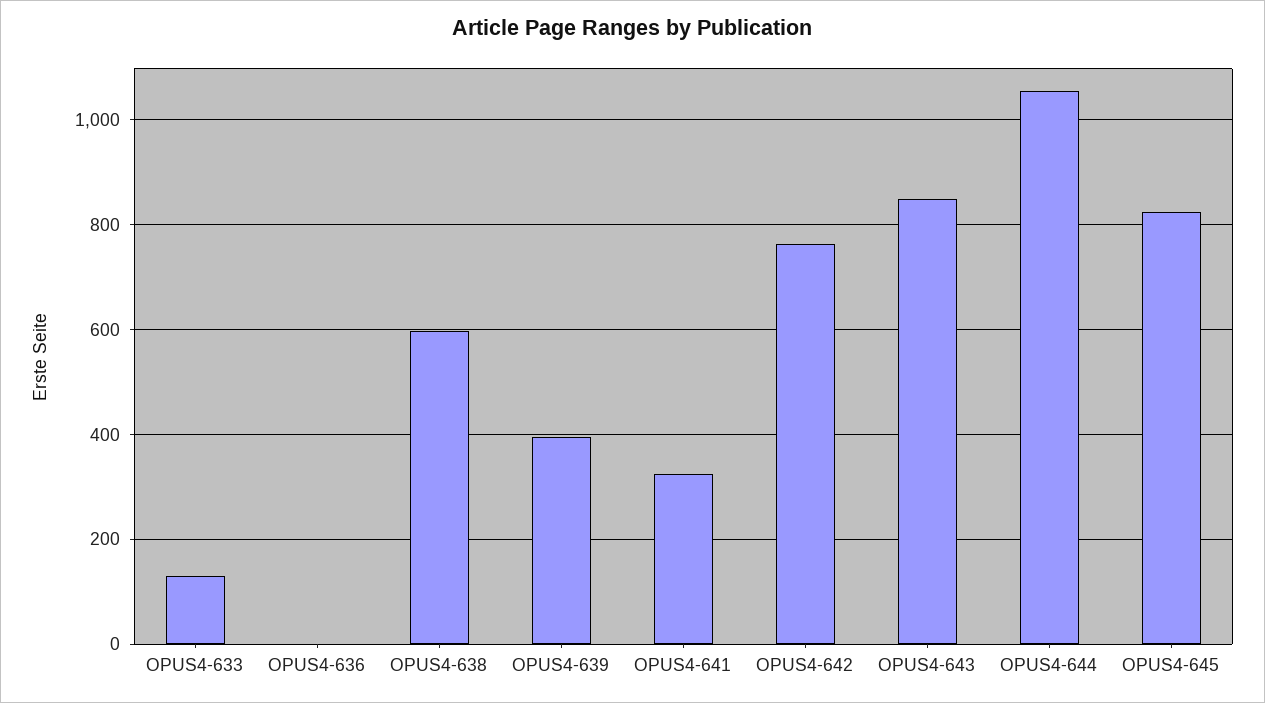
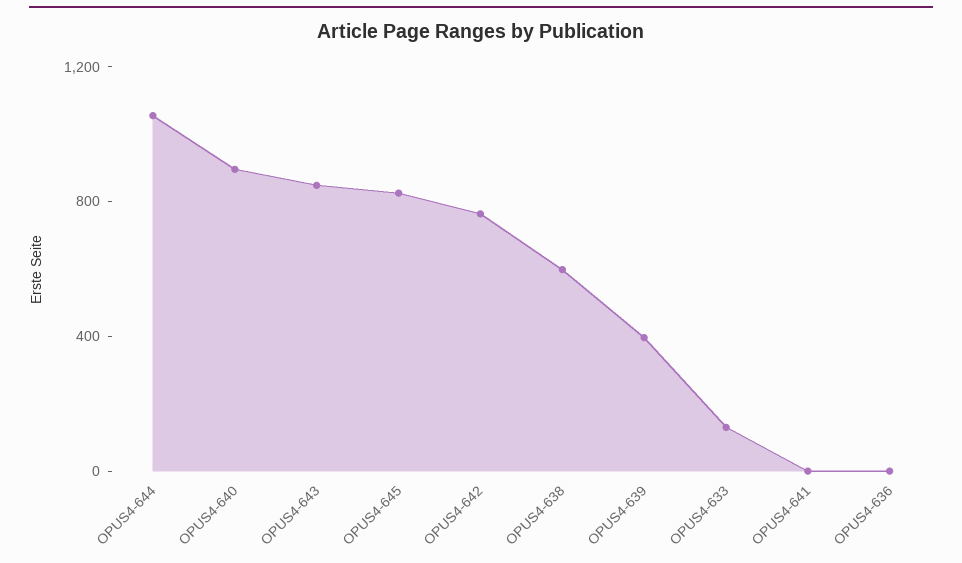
  {
    "OPUS4-633": 140,
    "OPUS4-636": 0,
    "OPUS4-638": 600,
    "OPUS4-639": 400,
-   "OPUS4-641": 320,
+   "OPUS4-641": 0,
    "OPUS4-642": 760,
    "OPUS4-643": 840,
    "OPUS4-644": 1060,
-   "OPUS4-645": 820
+   "OPUS4-645": 820,
+   "OPUS4-640": 900
  }

